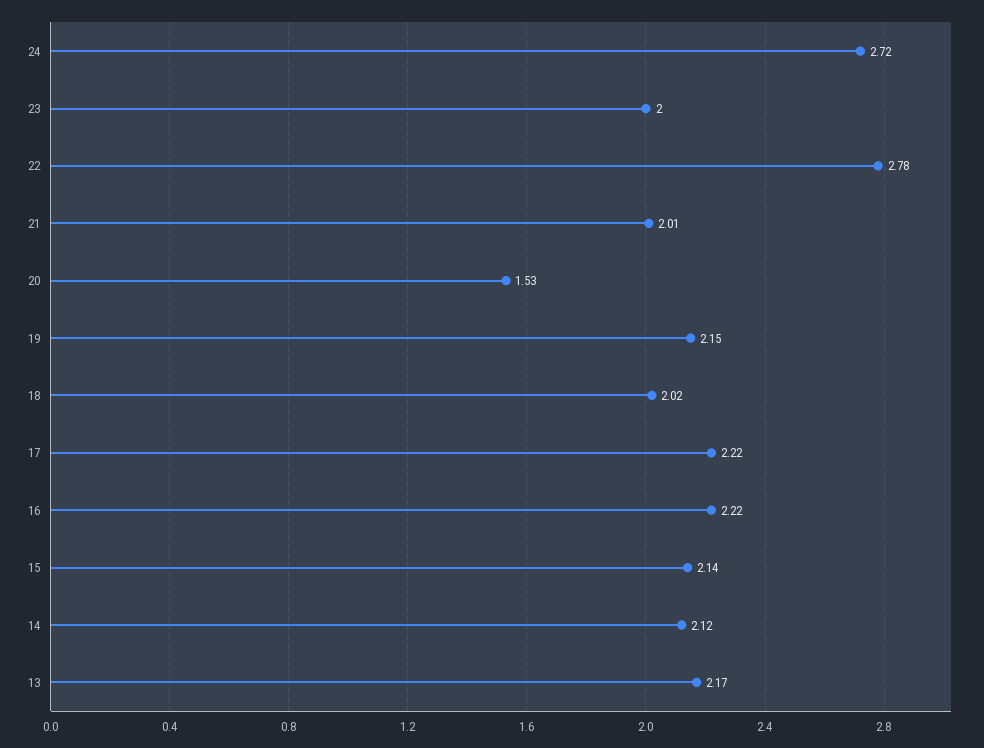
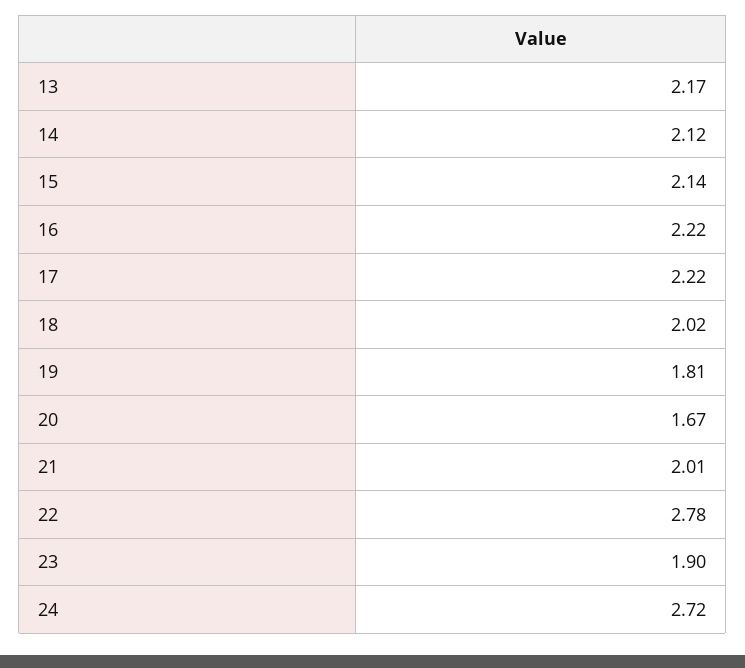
  {
    "24": 2.72,
-   "23": 2,
+   "23": 1.9,
    "22": 2.78,
    "21": 2.01,
-   "20": 1.53,
+   "20": 1.67,
-   "19": 2.15,
+   "19": 1.81,
    "18": 2.02,
    "17": 2.22,
    "16": 2.22,
    "15": 2.14,
    "14": 2.12,
    "13": 2.17
  }

